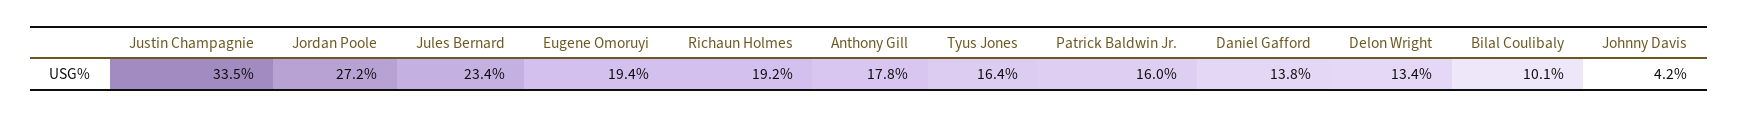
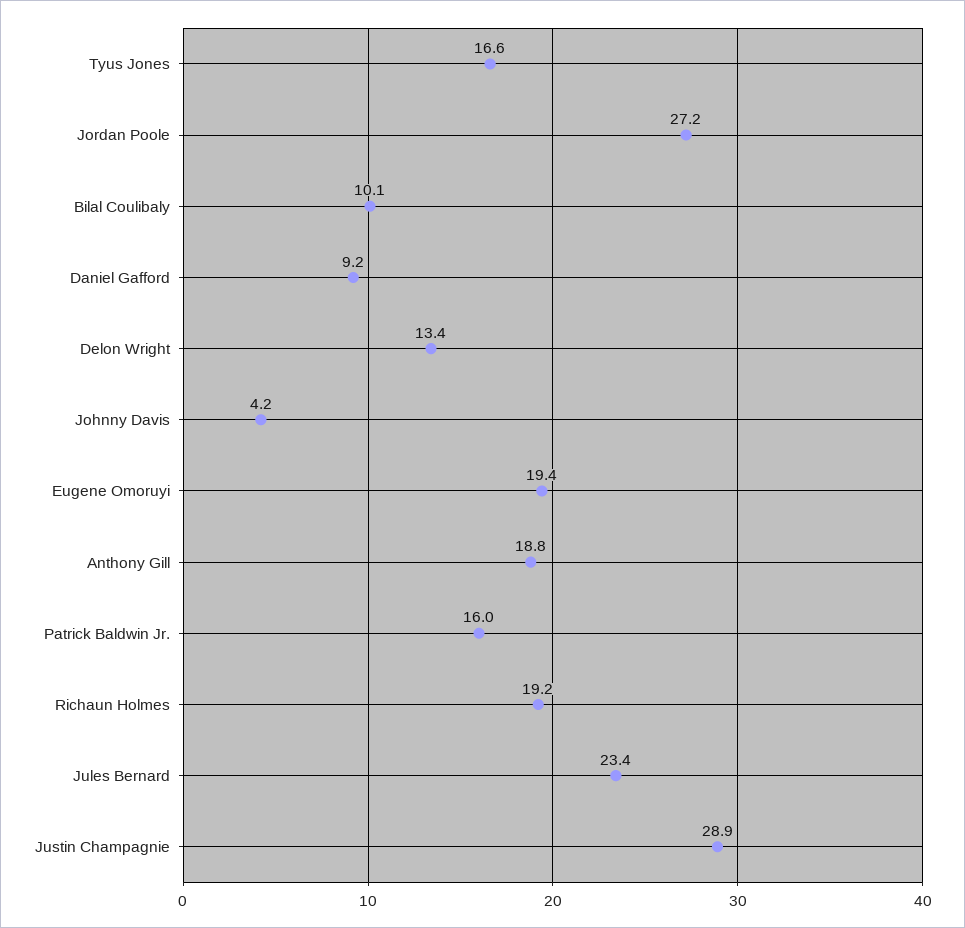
  {
-   "Justin Champagnie": 33.5,
+   "Justin Champagnie": 28.9,
    "Jordan Poole": 27.2,
    "Jules Bernard": 23.4,
    "Eugene Omoruyi": 19.4,
    "Richaun Holmes": 19.2,
-   "Anthony Gill": 17.8,
+   "Anthony Gill": 18.8,
-   "Tyus Jones": 16.4,
+   "Tyus Jones": 16.6,
    "Patrick Baldwin Jr.": 16,
-   "Daniel Gafford": 13.8,
+   "Daniel Gafford": 9.2,
    "Delon Wright": 13.4,
    "Bilal Coulibaly": 10.1,
    "Johnny Davis": 4.2
  }

